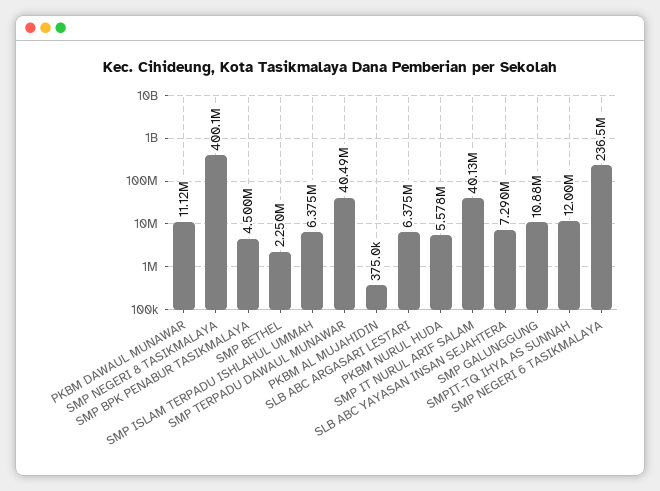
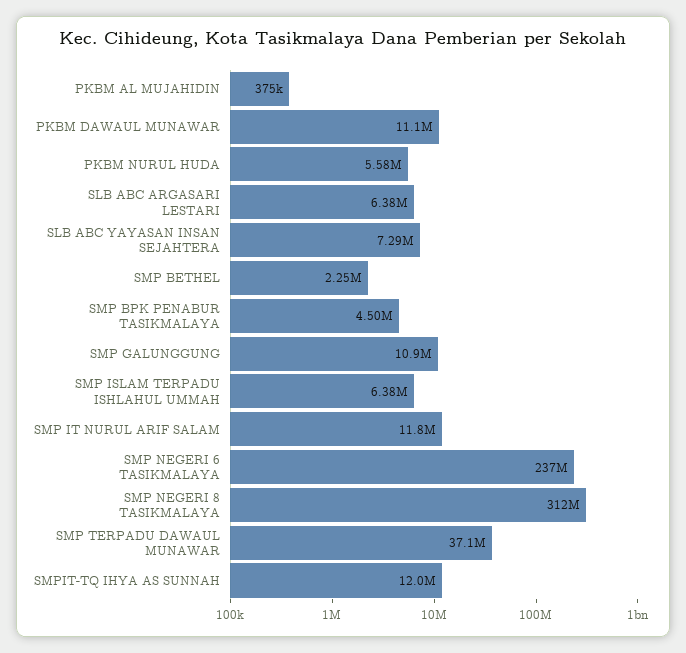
  {
    "PKBM DAWAUL MUNAWAR": 11120000,
-   "SMP NEGERI 8 TASIKMALAYA": 400100000,
+   "SMP NEGERI 8 TASIKMALAYA": 312000000,
    "SMP BPK PENABUR TASIKMALAYA": 4500000,
    "SMP BETHEL": 2250000,
    "SMP ISLAM TERPADU ISHLAHUL UMMAH": 6375000,
-   "SMP TERPADU DAWAUL MUNAWAR": 40490000,
+   "SMP TERPADU DAWAUL MUNAWAR": 37100000,
    "PKBM AL MUJAHIDIN": 375000,
    "SLB ABC ARGASARI LESTARI": 6375000,
    "PKBM NURUL HUDA": 5578000,
-   "SMP IT NURUL ARIF SALAM": 40130000,
+   "SMP IT NURUL ARIF SALAM": 11800000,
    "SLB ABC YAYASAN INSAN SEJAHTERA": 7290000,
    "SMP GALUNGGUNG": 10880000,
    "SMPIT-TQ IHYA AS SUNNAH": 12000000,
    "SMP NEGERI 6 TASIKMALAYA": 236500000
  }

